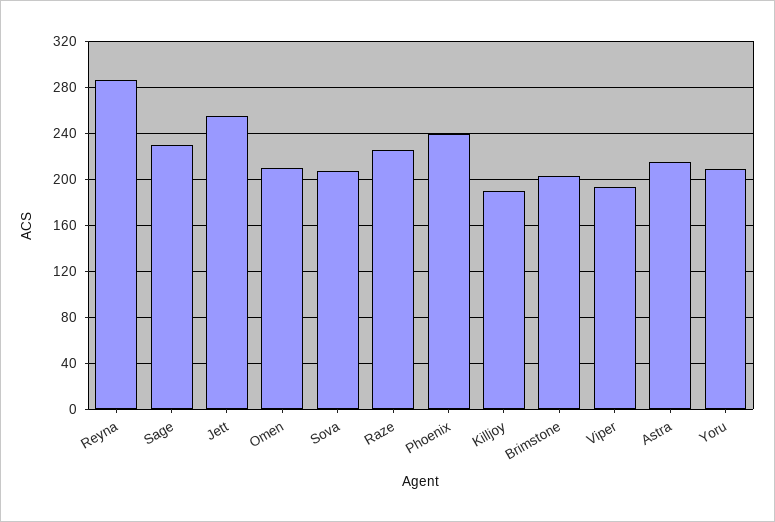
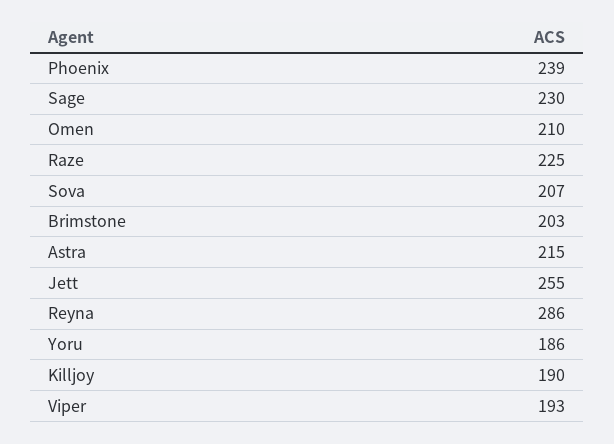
  {
    "Reyna": 286,
    "Sage": 230,
    "Jett": 255,
    "Omen": 210,
    "Sova": 207,
    "Raze": 225,
    "Phoenix": 239,
    "Killjoy": 190,
    "Brimstone": 203,
    "Viper": 193,
    "Astra": 215,
-   "Yoru": 210
+   "Yoru": 186
  }

